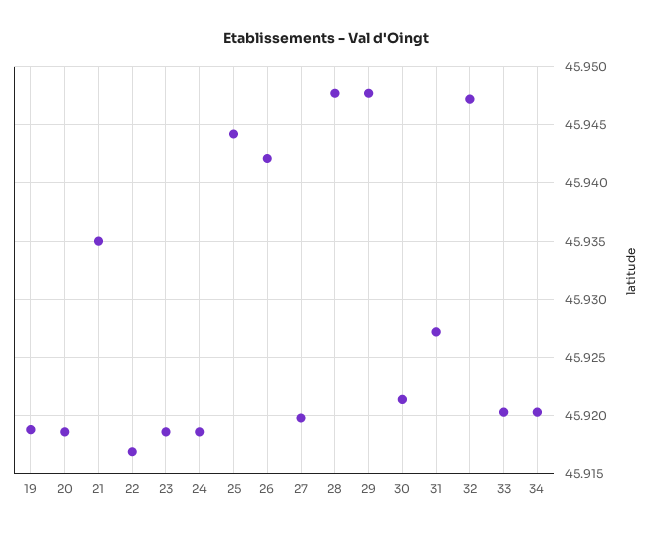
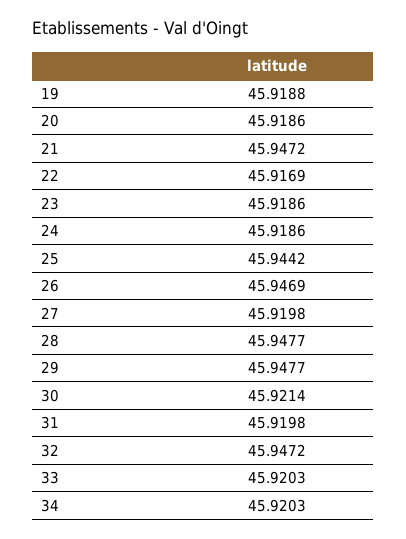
  {
    "19": 45.9188,
    "20": 45.9186,
-   "21": 45.935,
+   "21": 45.9472,
    "22": 45.9169,
    "23": 45.9186,
    "24": 45.9186,
    "25": 45.9442,
-   "26": 45.942,
+   "26": 45.9469,
    "27": 45.9198,
    "28": 45.9477,
    "29": 45.9477,
    "30": 45.9214,
-   "31": 45.927,
+   "31": 45.9198,
    "32": 45.9472,
    "33": 45.9203,
    "34": 45.9203
  }

